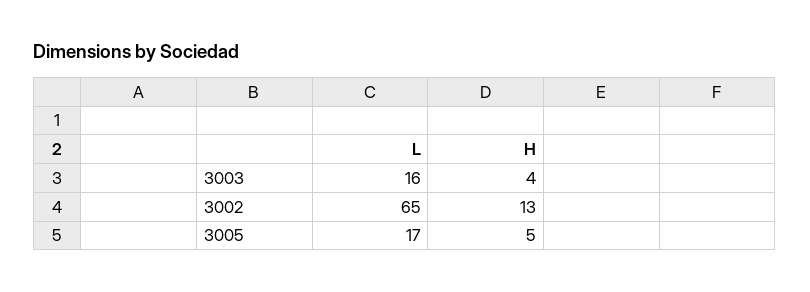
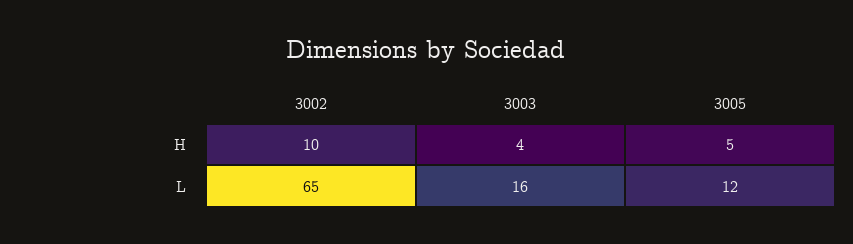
  {
    "L": {
      "3003": 16,
      "3002": 65,
-     "3005": 17
+     "3005": 12
    },
    "H": {
      "3003": 4,
-     "3002": 13,
+     "3002": 10,
      "3005": 5
    }
  }

